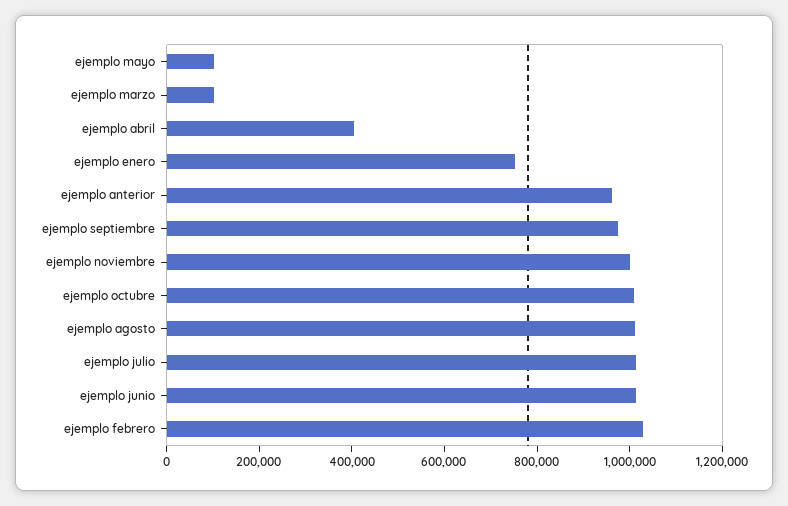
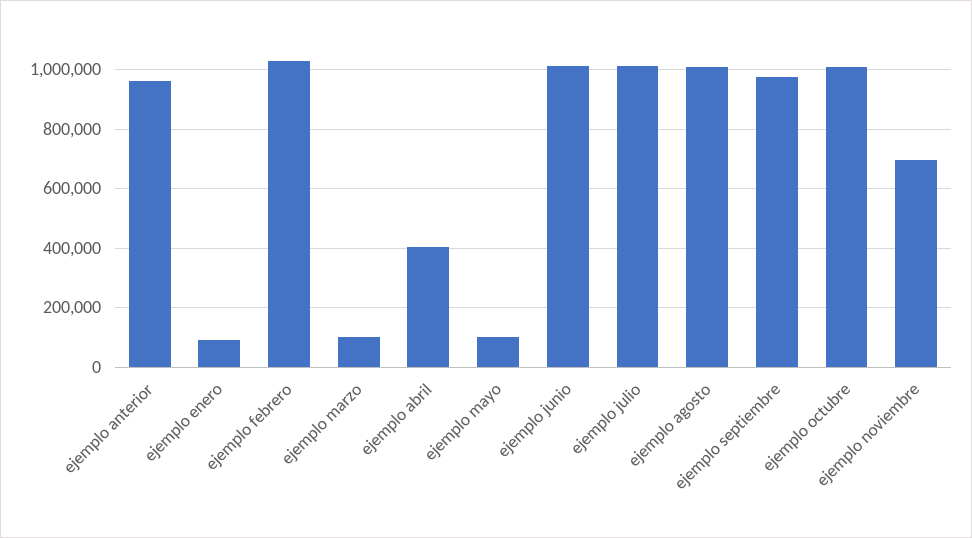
  {
    "ejemplo mayo": 100000,
    "ejemplo marzo": 100000,
    "ejemplo abril": 400000,
-   "ejemplo enero": 750000,
+   "ejemplo enero": 100000,
    "ejemplo anterior": 950000,
    "ejemplo septiembre": 975000,
-   "ejemplo noviembre": 1000000,
+   "ejemplo noviembre": 700000,
    "ejemplo octubre": 1000000,
    "ejemplo agosto": 1000000,
    "ejemplo julio": 1025000,
    "ejemplo junio": 1025000,
    "ejemplo febrero": 1025000
  }

